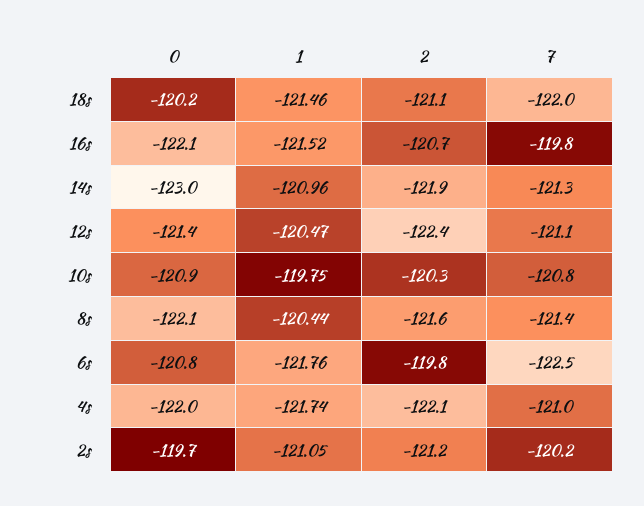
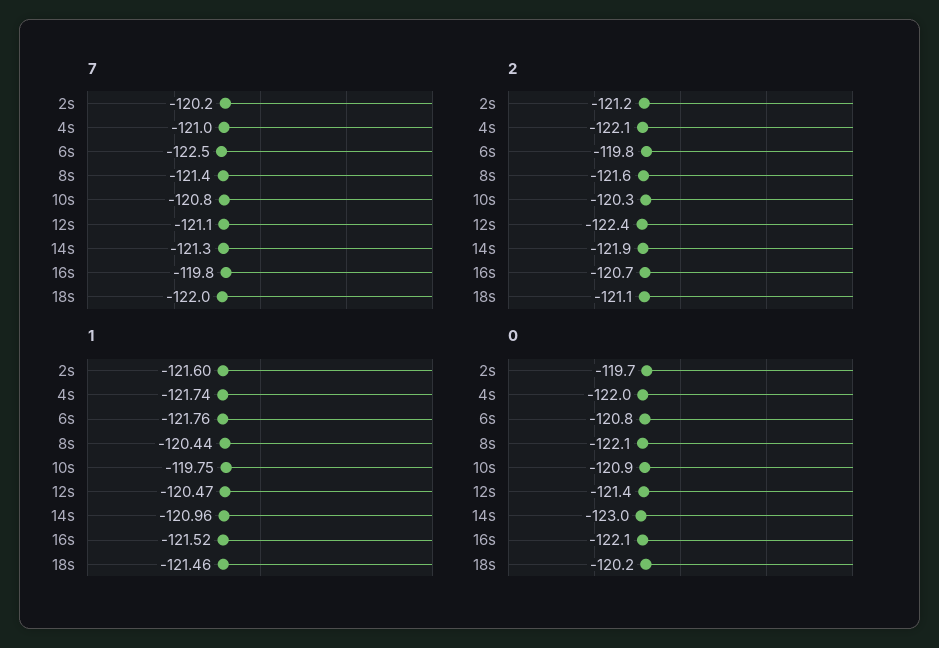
  {
    "0": {
      "18s": -120.2,
      "16s": -122.1,
      "14s": -123,
      "12s": -121.4,
      "10s": -120.9,
      "8s": -122.1,
      "6s": -120.8,
      "4s": -122,
      "2s": -119.7
    },
    "1": {
      "18s": -121.46,
      "16s": -121.52,
      "14s": -120.96,
      "12s": -120.47,
      "10s": -119.75,
      "8s": -120.44,
      "6s": -121.76,
      "4s": -121.74,
-     "2s": -121.05
+     "2s": -121.6
    },
    "2": {
      "18s": -121.1,
      "16s": -120.7,
      "14s": -121.9,
      "12s": -122.4,
      "10s": -120.3,
      "8s": -121.6,
      "6s": -119.8,
      "4s": -122.1,
      "2s": -121.2
    },
    "7": {
      "18s": -122,
      "16s": -119.8,
      "14s": -121.3,
      "12s": -121.1,
      "10s": -120.8,
      "8s": -121.4,
      "6s": -122.5,
      "4s": -121,
      "2s": -120.2
    }
  }

